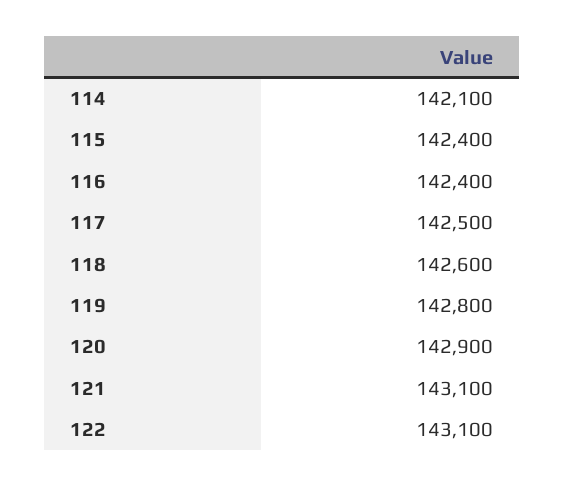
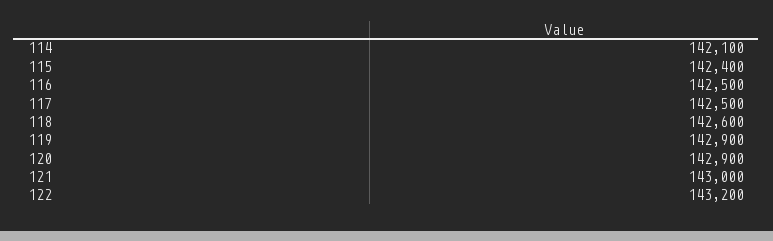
  {
    "114": 142100,
    "115": 142400,
-   "116": 142400,
+   "116": 142500,
    "117": 142500,
    "118": 142600,
-   "119": 142800,
+   "119": 142900,
    "120": 142900,
-   "121": 143100,
+   "121": 143000,
-   "122": 143100
+   "122": 143200
  }

